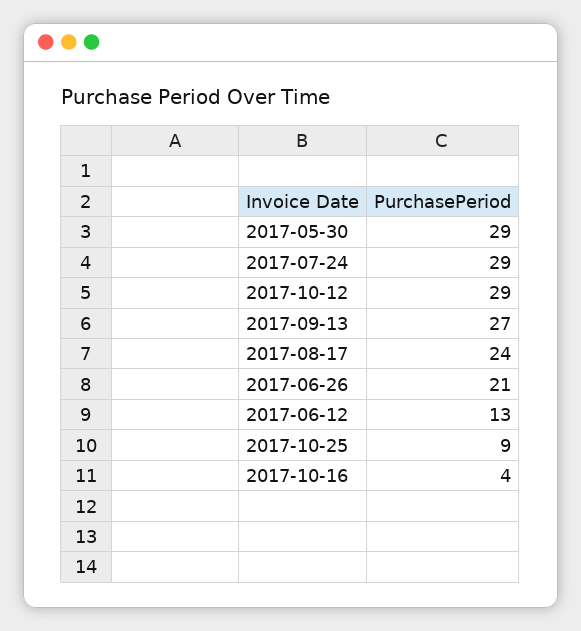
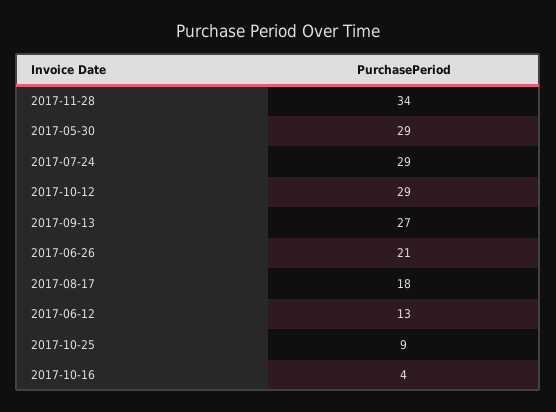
  {
    "2017-05-30": 29,
    "2017-07-24": 29,
    "2017-10-12": 29,
    "2017-09-13": 27,
-   "2017-08-17": 24,
+   "2017-08-17": 18,
    "2017-06-26": 21,
    "2017-06-12": 13,
    "2017-10-25": 9,
-   "2017-10-16": 4
+   "2017-10-16": 4,
+   "2017-11-28": 34
  }

